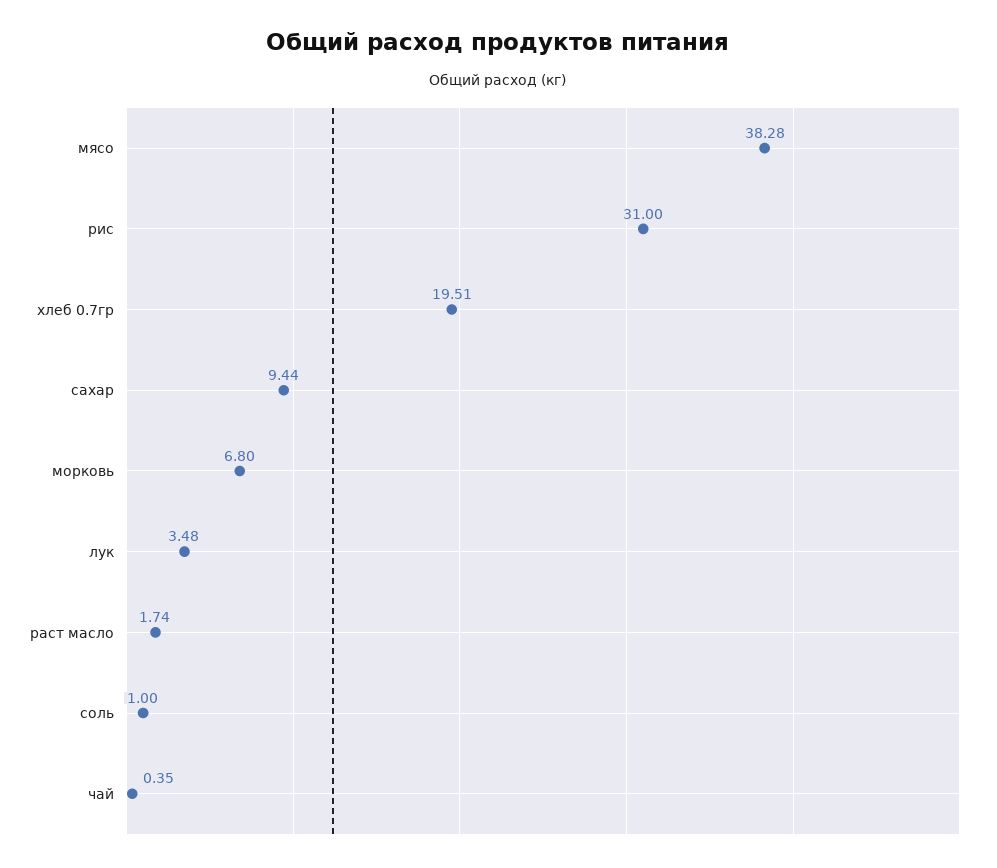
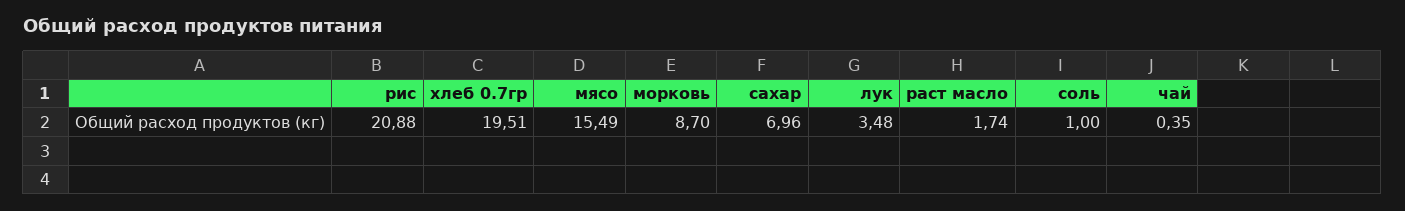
  {
-   "мясо": 38.28,
+   "мясо": 15.49,
-   "рис": 31,
+   "рис": 20.88,
    "хлеб 0.7гр": 19.51,
-   "сахар": 9.44,
+   "сахар": 6.96,
-   "морковь": 6.8,
+   "морковь": 8.7,
    "лук": 3.48,
    "раст масло": 1.74,
    "соль": 1,
    "чай": 0.35
  }

